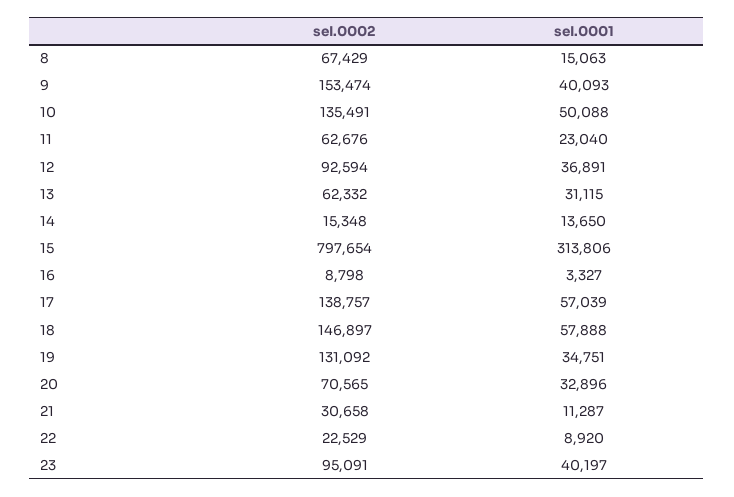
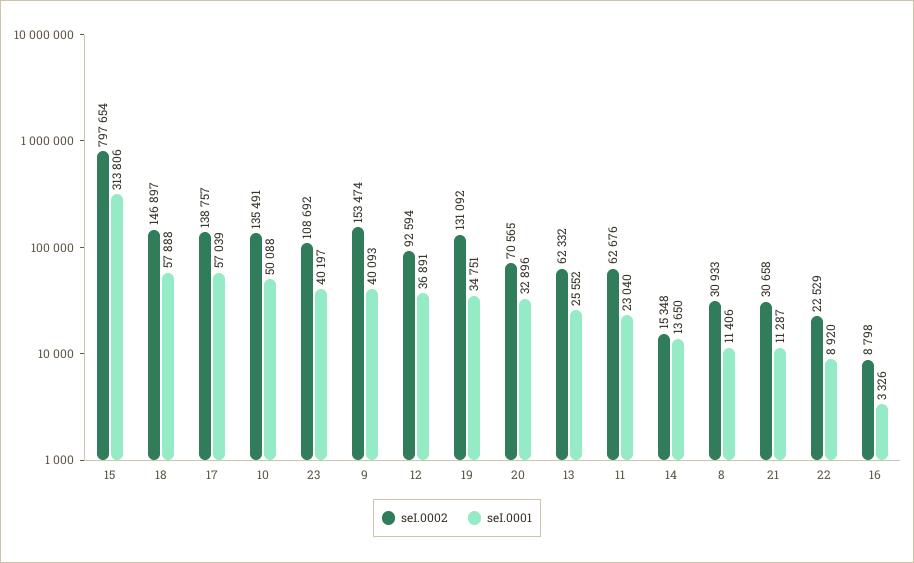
  {
    "seI.0002": {
-     "8": 67429,
+     "8": 30933,
      "9": 153474,
      "10": 135491,
      "11": 62676,
      "12": 92594,
      "13": 62332,
      "14": 15348,
      "15": 797654,
      "16": 8798,
      "17": 138757,
      "18": 146897,
      "19": 131092,
      "20": 70565,
      "21": 30658,
      "22": 22529,
-     "23": 95091
+     "23": 108692
    },
    "seI.0001": {
-     "8": 15063,
+     "8": 11406,
      "9": 40093,
      "10": 50088,
      "11": 23040,
      "12": 36891,
-     "13": 31115,
+     "13": 25552,
      "14": 13650,
      "15": 313806,
-     "16": 3327,
+     "16": 3326,
      "17": 57039,
      "18": 57888,
      "19": 34751,
      "20": 32896,
      "21": 11287,
      "22": 8920,
      "23": 40197
    }
  }

